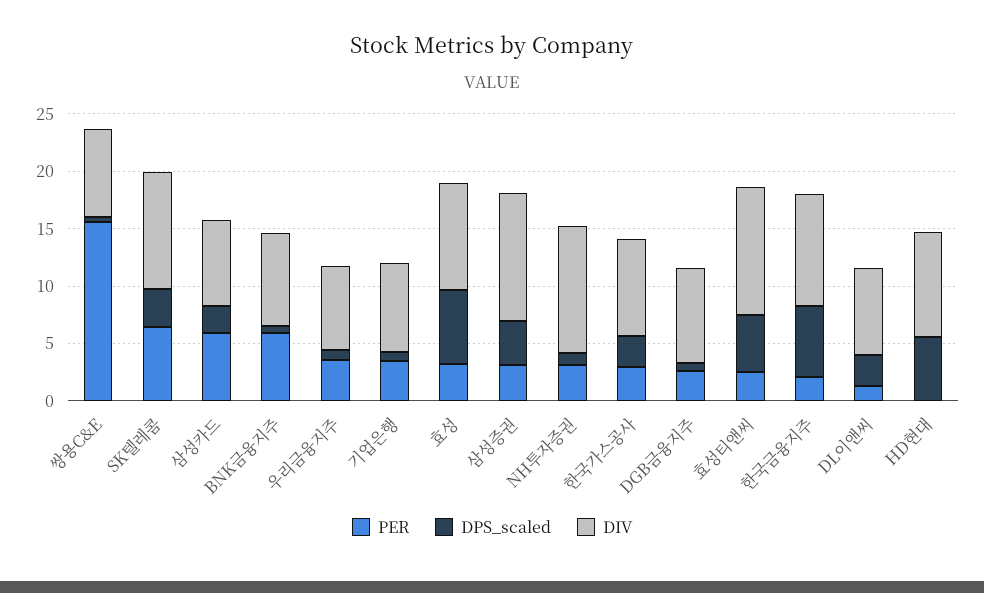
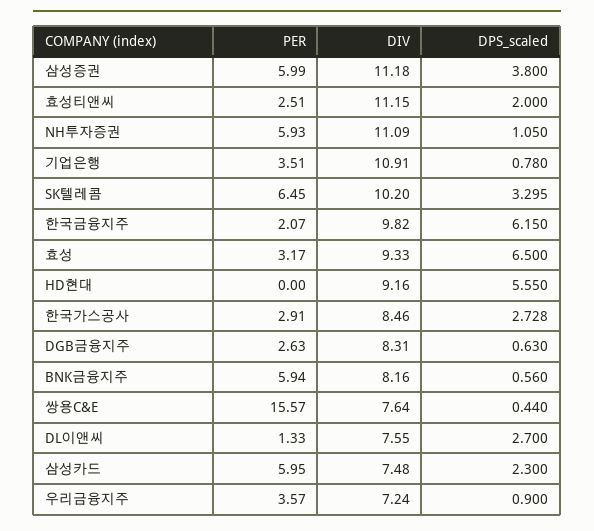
  {
    "PER": {
      "쌍용C&E": 15.57,
      "SK텔레콤": 6.45,
      "삼성카드": 5.95,
      "BNK금융지주": 5.94,
      "우리금융지주": 3.57,
      "기업은행": 3.51,
      "효성": 3.17,
-     "삼성증권": 3,
+     "삼성증권": 5.99,
-     "NH투자증권": 3,
+     "NH투자증권": 5.93,
      "한국가스공사": 2.91,
      "DGB금융지주": 2.63,
      "효성티앤씨": 2.51,
      "한국금융지주": 2.07,
      "DL이앤씨": 1.33,
      "HD현대": 0
    },
    "DPS_scaled": {
      "쌍용C&E": 0.44,
      "SK텔레콤": 3.295,
      "삼성카드": 2.3,
      "BNK금융지주": 0.56,
      "우리금융지주": 0.9,
      "기업은행": 0.78,
      "효성": 6.5,
      "삼성증권": 3.8,
      "NH투자증권": 1.05,
      "한국가스공사": 2.728,
      "DGB금융지주": 0.63,
-     "효성티앤씨": 5,
+     "효성티앤씨": 2,
      "한국금융지주": 6.15,
      "DL이앤씨": 2.7,
      "HD현대": 5.55
    },
    "DIV": {
      "쌍용C&E": 7.64,
      "SK텔레콤": 10.2,
      "삼성카드": 7.48,
      "BNK금융지주": 8.16,
      "우리금융지주": 7.24,
-     "기업은행": 8,
+     "기업은행": 10.91,
      "효성": 9.33,
      "삼성증권": 11.18,
      "NH투자증권": 11.09,
      "한국가스공사": 8.46,
      "DGB금융지주": 8.31,
      "효성티앤씨": 11.15,
      "한국금융지주": 9.82,
      "DL이앤씨": 7.55,
      "HD현대": 9.16
    }
  }

